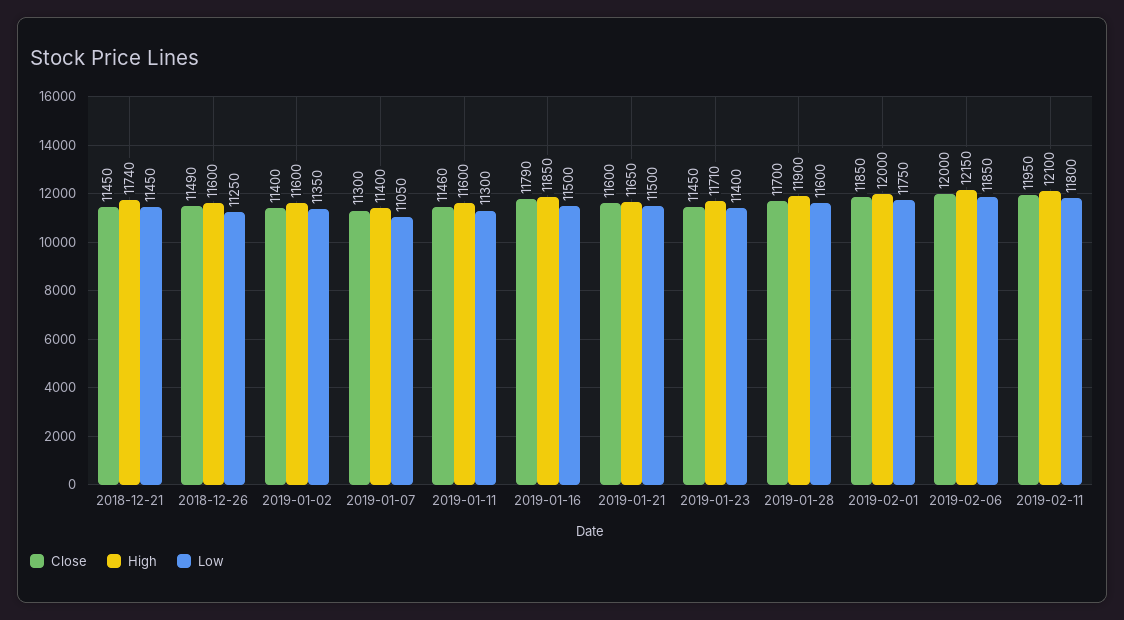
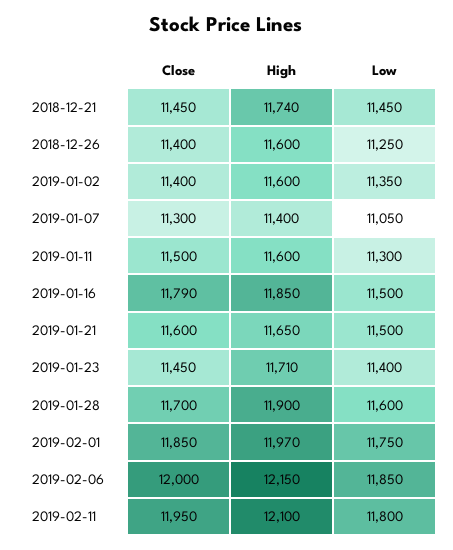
  {
    "Close": {
      "2018-12-21": 11450,
-     "2018-12-26": 11490,
+     "2018-12-26": 11400,
      "2019-01-02": 11400,
      "2019-01-07": 11300,
-     "2019-01-11": 11460,
+     "2019-01-11": 11500,
      "2019-01-16": 11790,
      "2019-01-21": 11600,
      "2019-01-23": 11450,
      "2019-01-28": 11700,
      "2019-02-01": 11850,
      "2019-02-06": 12000,
      "2019-02-11": 11950
    },
    "High": {
      "2018-12-21": 11740,
      "2018-12-26": 11600,
      "2019-01-02": 11600,
      "2019-01-07": 11400,
      "2019-01-11": 11600,
      "2019-01-16": 11850,
      "2019-01-21": 11650,
      "2019-01-23": 11710,
      "2019-01-28": 11900,
-     "2019-02-01": 12000,
+     "2019-02-01": 11970,
      "2019-02-06": 12150,
      "2019-02-11": 12100
    },
    "Low": {
      "2018-12-21": 11450,
      "2018-12-26": 11250,
      "2019-01-02": 11350,
      "2019-01-07": 11050,
      "2019-01-11": 11300,
      "2019-01-16": 11500,
      "2019-01-21": 11500,
      "2019-01-23": 11400,
      "2019-01-28": 11600,
      "2019-02-01": 11750,
      "2019-02-06": 11850,
      "2019-02-11": 11800
    }
  }

